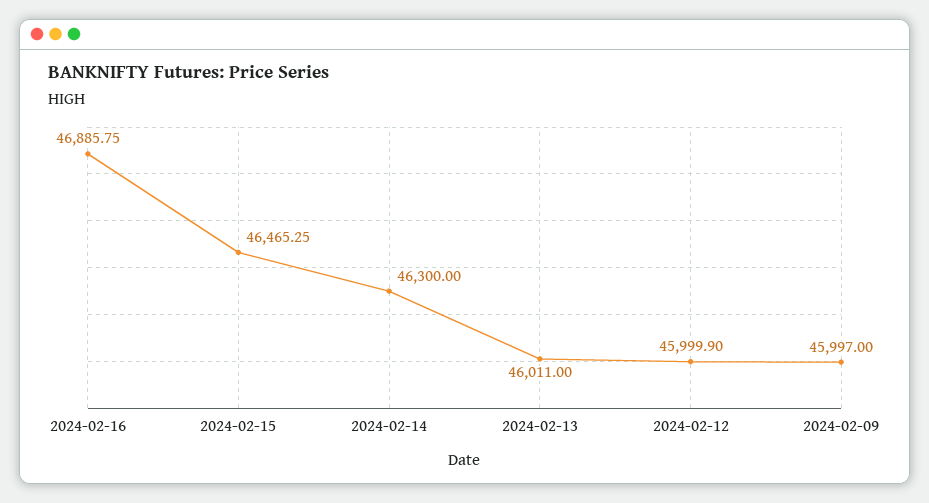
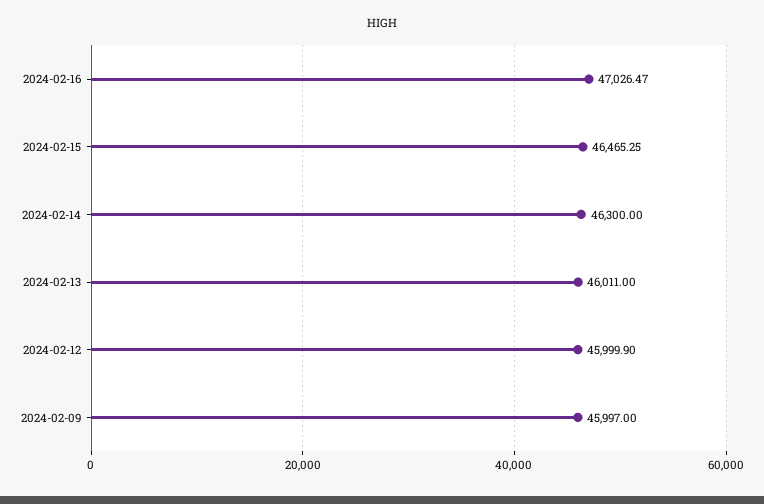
  {
-   "2024-02-16": 46885.75,
+   "2024-02-16": 47026.47,
    "2024-02-15": 46465.25,
    "2024-02-14": 46300,
    "2024-02-13": 46011,
    "2024-02-12": 45999.9,
    "2024-02-09": 45997
  }

